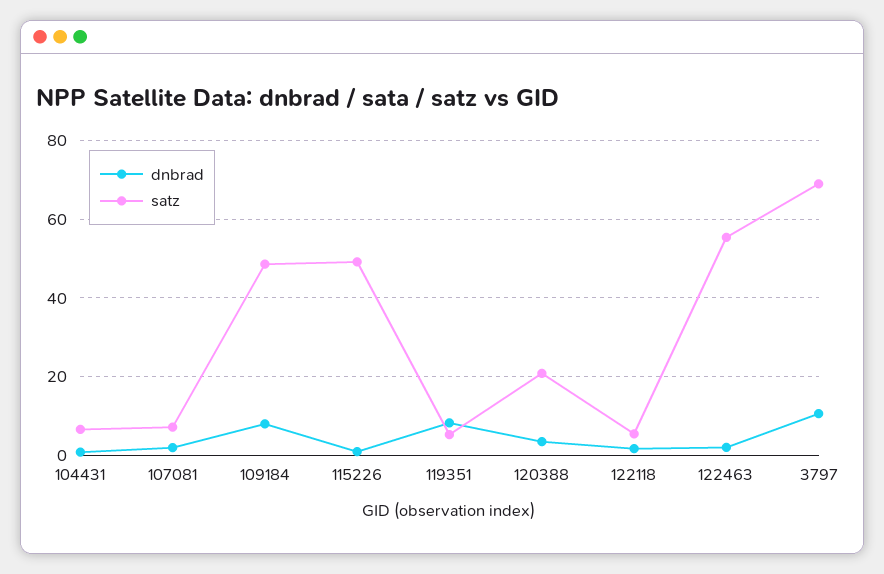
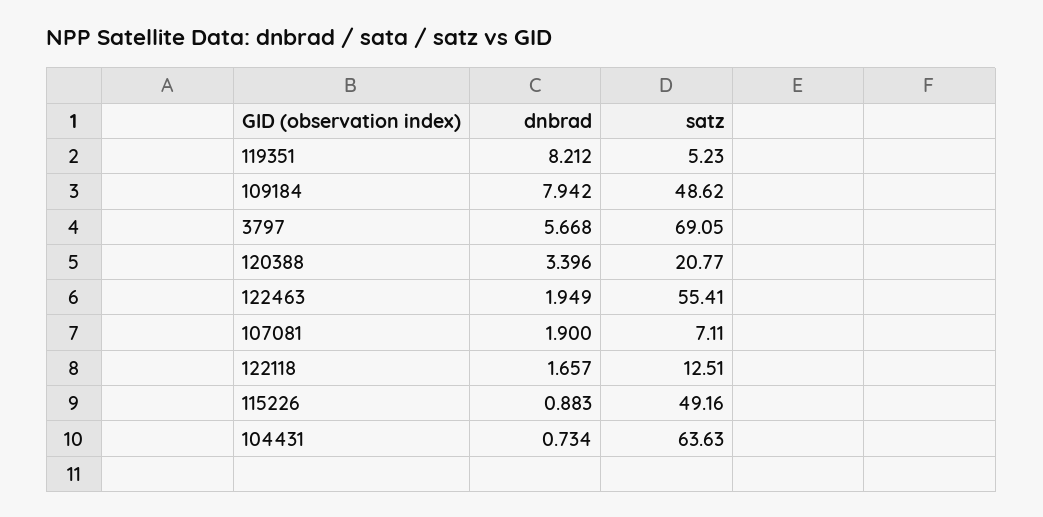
  {
    "dnbrad": {
      "104431": 0.734,
      "107081": 1.9,
      "109184": 7.942,
      "115226": 0.883,
      "119351": 8.212,
      "120388": 3.396,
      "122118": 1.657,
      "122463": 1.949,
-     "3797": 10
+     "3797": 5.668
    },
    "satz": {
-     "104431": 6,
+     "104431": 63.63,
      "107081": 7.11,
      "109184": 48.62,
      "115226": 49.16,
      "119351": 5.23,
      "120388": 20.77,
-     "122118": 6,
+     "122118": 12.51,
      "122463": 55.41,
      "3797": 69.05
    }
  }

